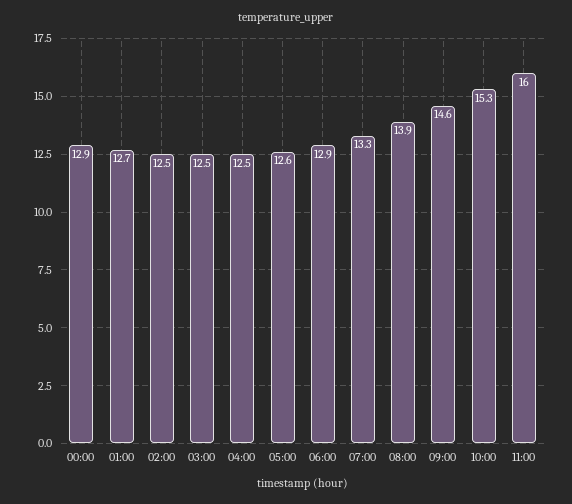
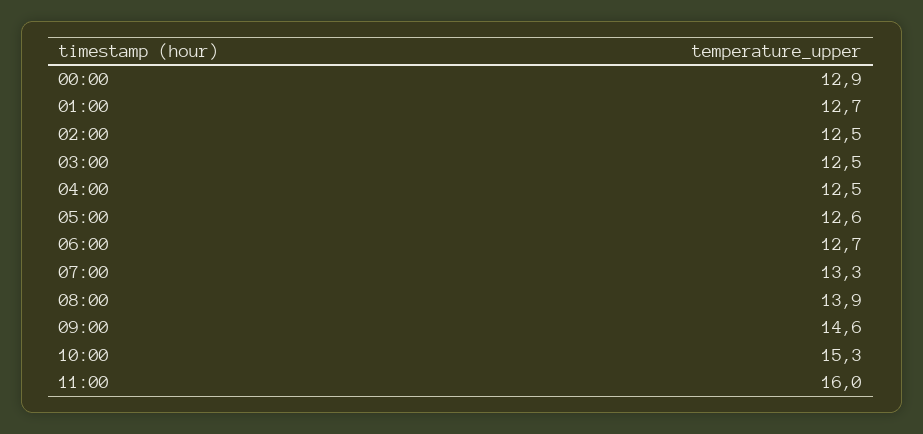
  {
    "00:00": 12.9,
    "01:00": 12.7,
    "02:00": 12.5,
    "03:00": 12.5,
    "04:00": 12.5,
    "05:00": 12.6,
-   "06:00": 12.9,
+   "06:00": 12.7,
    "07:00": 13.3,
    "08:00": 13.9,
    "09:00": 14.6,
    "10:00": 15.3,
    "11:00": 16
  }

